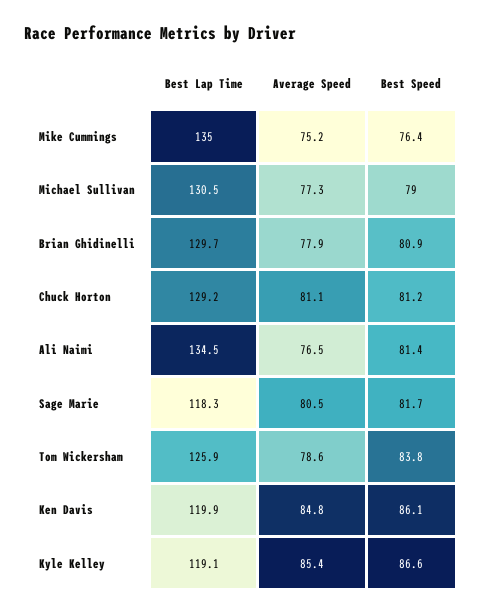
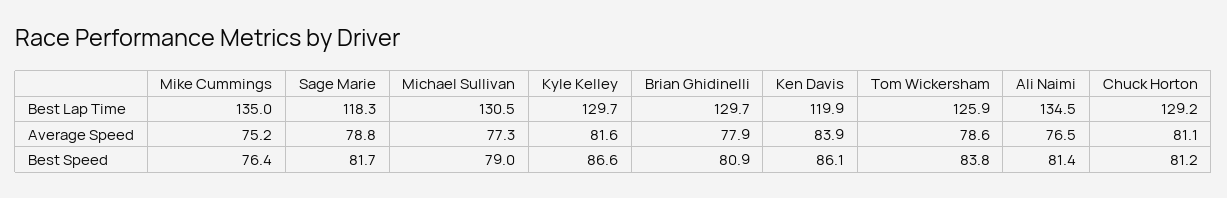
  {
    "Best Lap Time": {
      "Mike Cummings": 135,
      "Michael Sullivan": 130.5,
      "Brian Ghidinelli": 129.7,
      "Chuck Horton": 129.2,
      "Ali Naimi": 134.5,
      "Sage Marie": 118.3,
      "Tom Wickersham": 125.9,
      "Ken Davis": 119.9,
-     "Kyle Kelley": 119.1
+     "Kyle Kelley": 129.7
    },
    "Average Speed": {
      "Mike Cummings": 75.2,
      "Michael Sullivan": 77.3,
      "Brian Ghidinelli": 77.9,
      "Chuck Horton": 81.1,
      "Ali Naimi": 76.5,
-     "Sage Marie": 80.5,
+     "Sage Marie": 78.8,
      "Tom Wickersham": 78.6,
-     "Ken Davis": 84.8,
+     "Ken Davis": 83.9,
-     "Kyle Kelley": 85.4
+     "Kyle Kelley": 81.6
    },
    "Best Speed": {
      "Mike Cummings": 76.4,
      "Michael Sullivan": 79,
      "Brian Ghidinelli": 80.9,
      "Chuck Horton": 81.2,
      "Ali Naimi": 81.4,
      "Sage Marie": 81.7,
      "Tom Wickersham": 83.8,
      "Ken Davis": 86.1,
      "Kyle Kelley": 86.6
    }
  }

